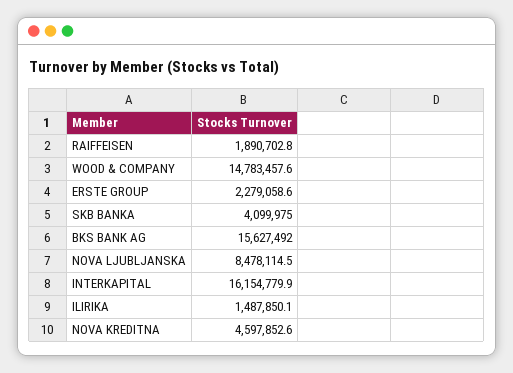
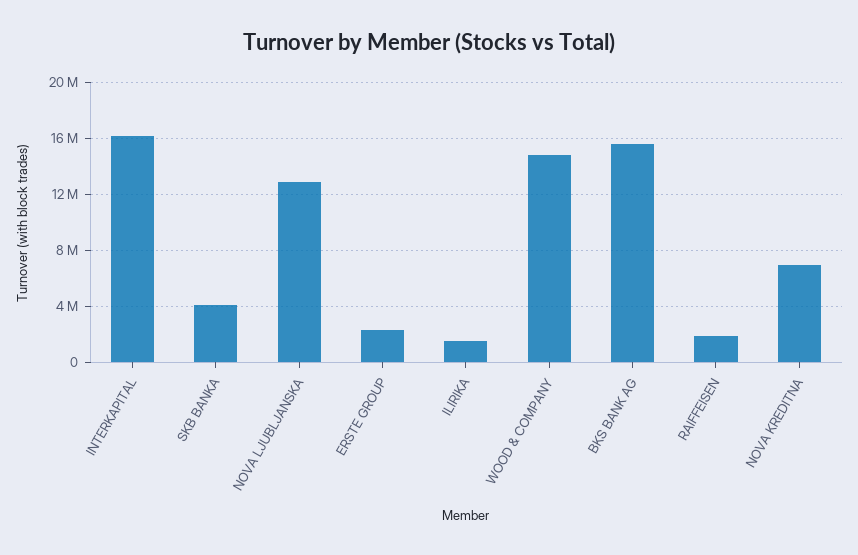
  {
    "RAIFFEISEN": 1890702.8,
    "WOOD & COMPANY": 14783457.6,
    "ERSTE GROUP": 2279058.6,
    "SKB BANKA": 4099975,
    "BKS BANK AG": 15627492,
-   "NOVA LJUBLJANSKA": 8478114.5,
+   "NOVA LJUBLJANSKA": 13000000,
    "INTERKAPITAL": 16154779.9,
    "ILIRIKA": 1487850.1,
-   "NOVA KREDITNA": 4597852.6
+   "NOVA KREDITNA": 7000000
  }

